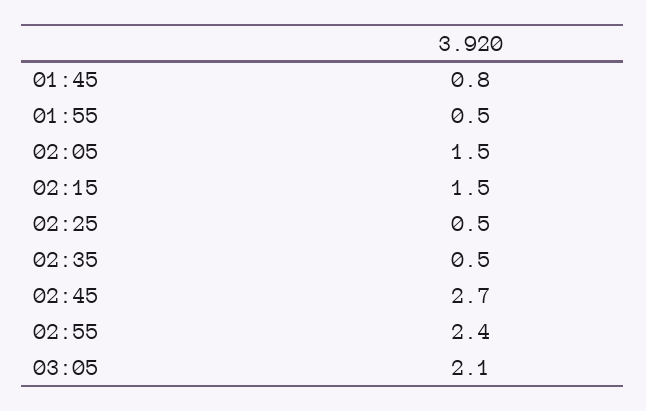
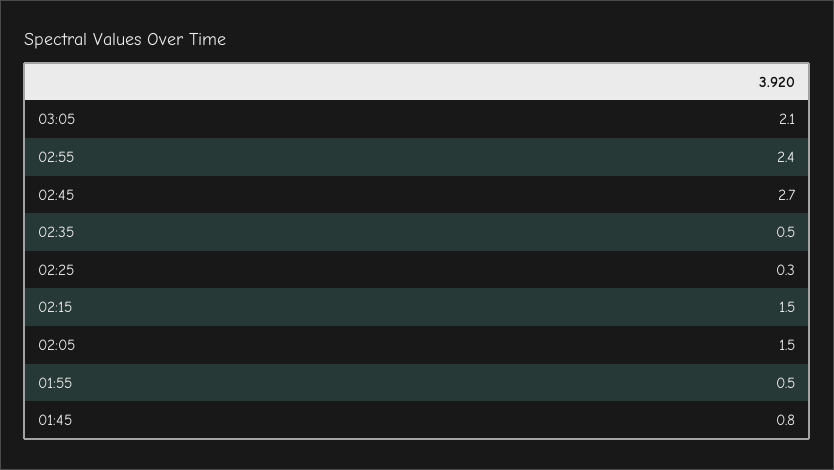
  {
    "01:45": 0.8,
    "01:55": 0.5,
    "02:05": 1.5,
    "02:15": 1.5,
-   "02:25": 0.5,
+   "02:25": 0.3,
    "02:35": 0.5,
    "02:45": 2.7,
    "02:55": 2.4,
    "03:05": 2.1
  }

